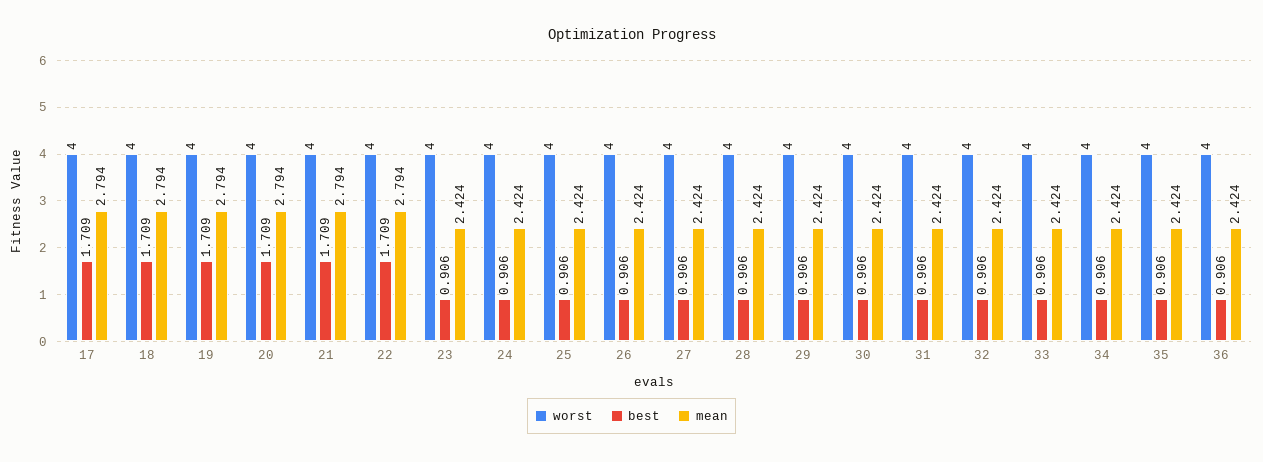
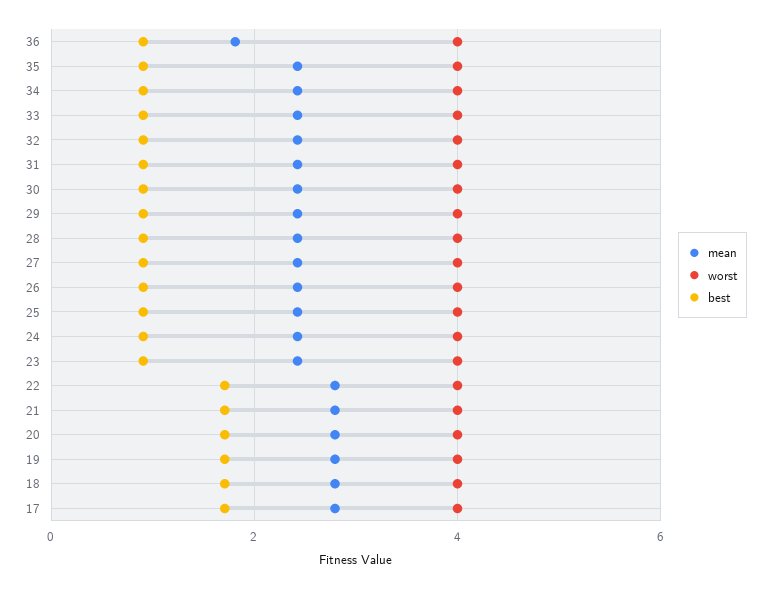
  {
    "worst": {
      "17": 4,
      "18": 4,
      "19": 4,
      "20": 4,
      "21": 4,
      "22": 4,
      "23": 4,
      "24": 4,
      "25": 4,
      "26": 4,
      "27": 4,
      "28": 4,
      "29": 4,
      "30": 4,
      "31": 4,
      "32": 4,
      "33": 4,
      "34": 4,
      "35": 4,
      "36": 4
    },
    "best": {
      "17": 1.709,
      "18": 1.709,
      "19": 1.709,
      "20": 1.709,
      "21": 1.709,
      "22": 1.709,
      "23": 0.906,
      "24": 0.906,
      "25": 0.906,
      "26": 0.906,
      "27": 0.906,
      "28": 0.906,
      "29": 0.906,
      "30": 0.906,
      "31": 0.906,
      "32": 0.906,
      "33": 0.906,
      "34": 0.906,
      "35": 0.906,
      "36": 0.906
    },
    "mean": {
      "17": 2.794,
      "18": 2.794,
      "19": 2.794,
      "20": 2.794,
      "21": 2.794,
      "22": 2.794,
      "23": 2.424,
      "24": 2.424,
      "25": 2.424,
      "26": 2.424,
      "27": 2.424,
      "28": 2.424,
      "29": 2.424,
      "30": 2.424,
      "31": 2.424,
      "32": 2.424,
      "33": 2.424,
      "34": 2.424,
      "35": 2.424,
-     "36": 2.424
+     "36": 1.8
    }
  }

